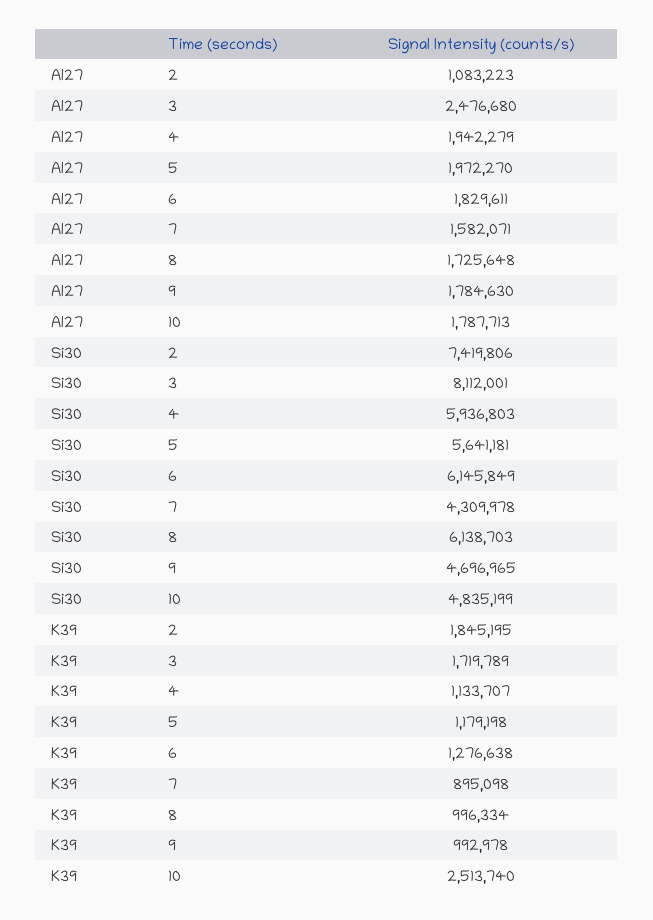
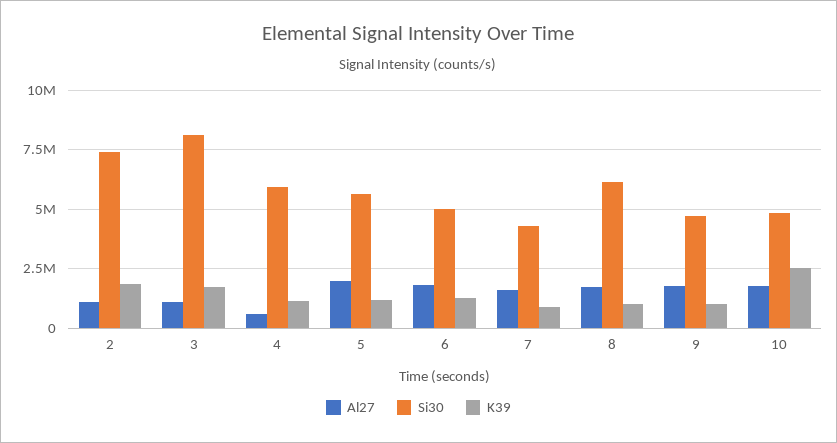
  {
    "Al27": {
      "2": 1083223,
-     "3": 2476680,
+     "3": 1000000,
-     "4": 1942279,
+     "4": 500000,
      "5": 1972270,
      "6": 1829611,
      "7": 1582071,
      "8": 1725648,
      "9": 1784630,
      "10": 1787713
    },
    "Si30": {
      "2": 7419806,
      "3": 8112001,
      "4": 5936803,
      "5": 5641181,
-     "6": 6145849,
+     "6": 5000000,
      "7": 4309978,
      "8": 6138703,
      "9": 4696965,
      "10": 4835199
    },
    "K39": {
      "2": 1845195,
      "3": 1719789,
      "4": 1133707,
      "5": 1179198,
      "6": 1276638,
      "7": 895098,
      "8": 996334,
      "9": 992978,
      "10": 2513740
    }
  }

